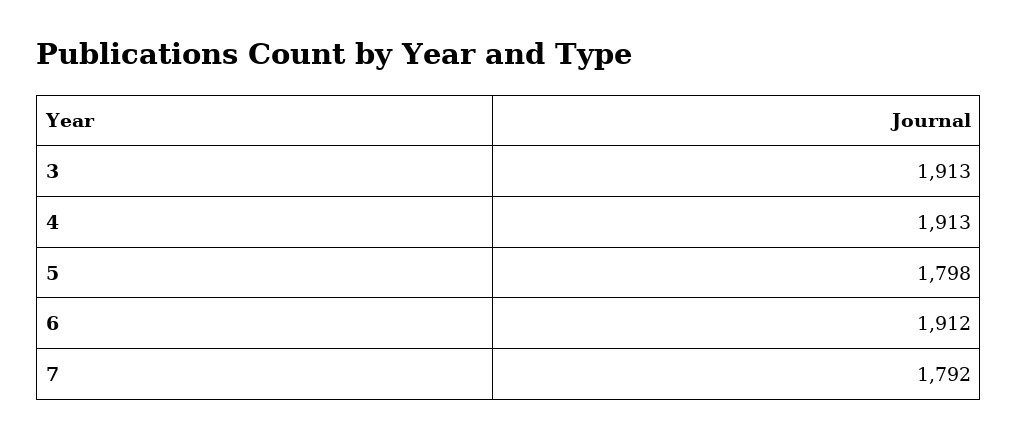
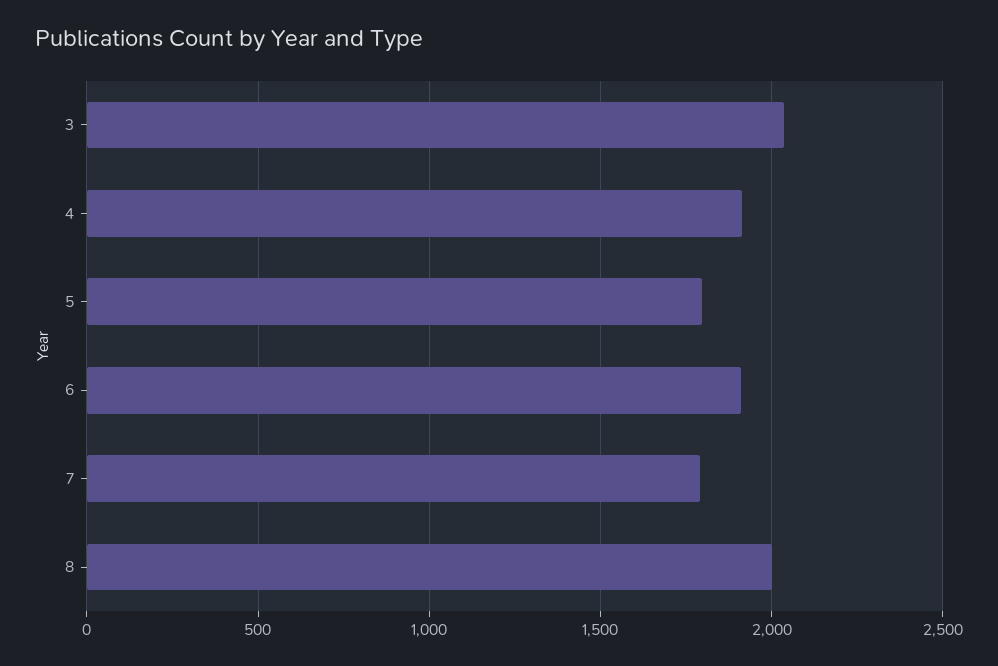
  {
-   "3": 1913,
+   "3": 2050,
    "4": 1913,
    "5": 1798,
    "6": 1912,
-   "7": 1792
+   "7": 1792,
+   "8": 2000
  }

